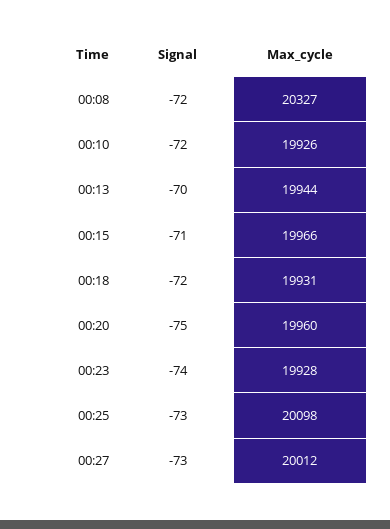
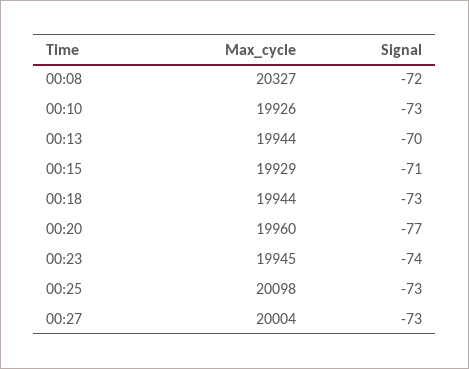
  {
    "Signal": {
      "00:08": -72,
-     "00:10": -72,
+     "00:10": -73,
      "00:13": -70,
      "00:15": -71,
-     "00:18": -72,
+     "00:18": -73,
-     "00:20": -75,
+     "00:20": -77,
      "00:23": -74,
      "00:25": -73,
      "00:27": -73
    },
    "Max_cycle": {
      "00:08": 20327,
      "00:10": 19926,
      "00:13": 19944,
-     "00:15": 19966,
+     "00:15": 19929,
-     "00:18": 19931,
+     "00:18": 19944,
      "00:20": 19960,
-     "00:23": 19928,
+     "00:23": 19945,
      "00:25": 20098,
-     "00:27": 20012
+     "00:27": 20004
    }
  }

